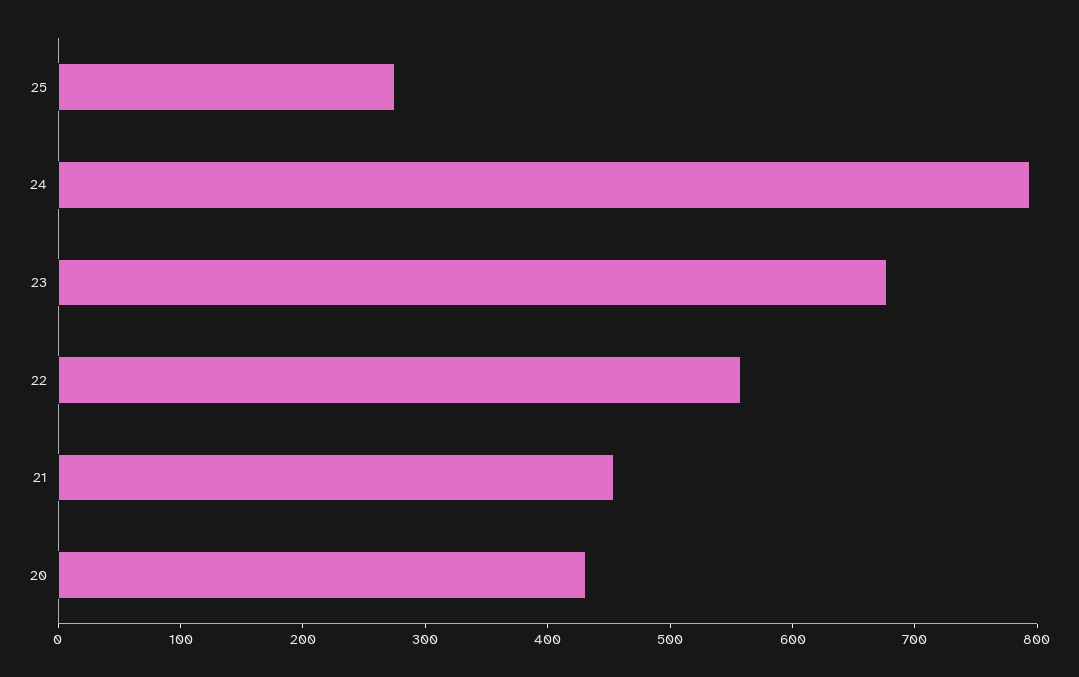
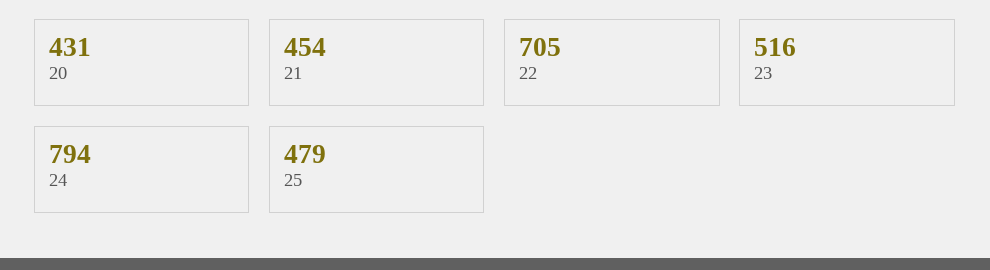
  {
-   "25": 280,
+   "25": 479,
    "24": 794,
-   "23": 680,
+   "23": 516,
-   "22": 560,
+   "22": 705,
    "21": 454,
    "20": 431
  }

